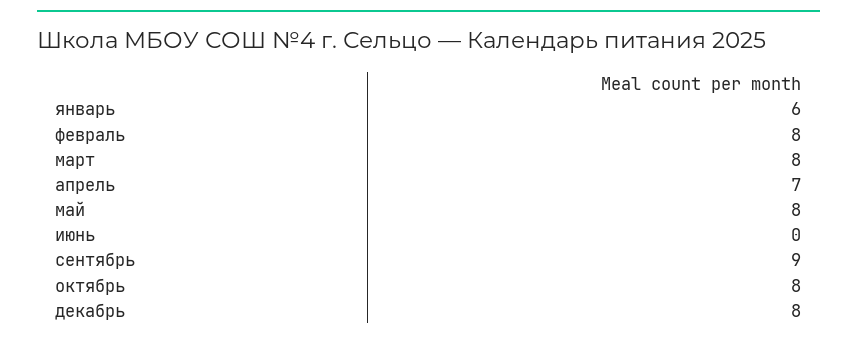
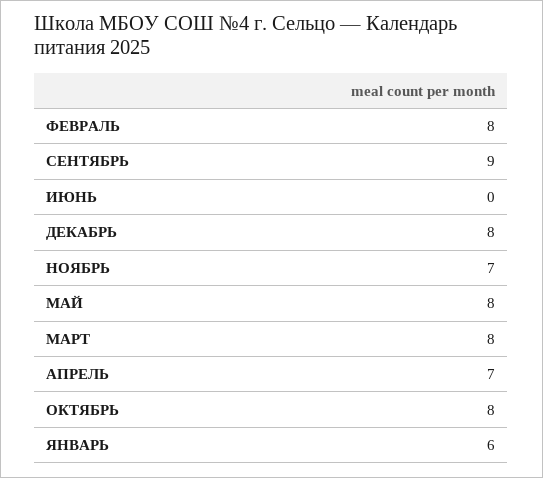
  {
    "январь": 6,
    "февраль": 8,
    "март": 8,
    "апрель": 7,
    "май": 8,
    "июнь": 0,
    "сентябрь": 9,
    "октябрь": 8,
-   "декабрь": 8
+   "декабрь": 8,
+   "НОЯБРЬ": 7
  }

